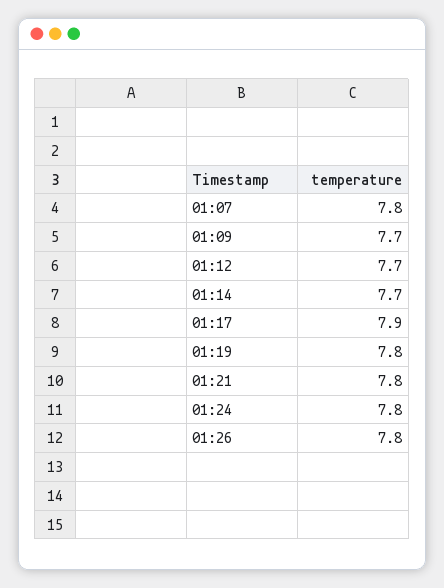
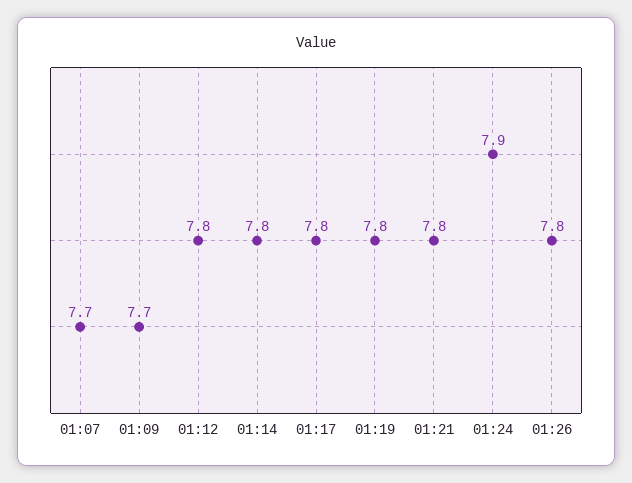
  {
-   "01:07": 7.8,
+   "01:07": 7.7,
    "01:09": 7.7,
-   "01:12": 7.7,
+   "01:12": 7.8,
-   "01:14": 7.7,
+   "01:14": 7.8,
-   "01:17": 7.9,
+   "01:17": 7.8,
    "01:19": 7.8,
    "01:21": 7.8,
-   "01:24": 7.8,
+   "01:24": 7.9,
    "01:26": 7.8
  }

